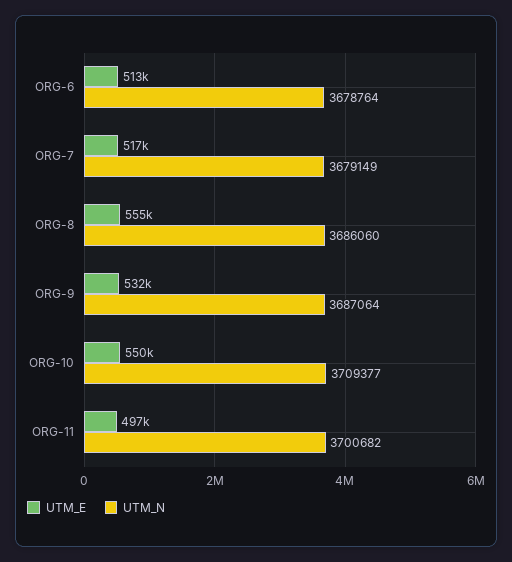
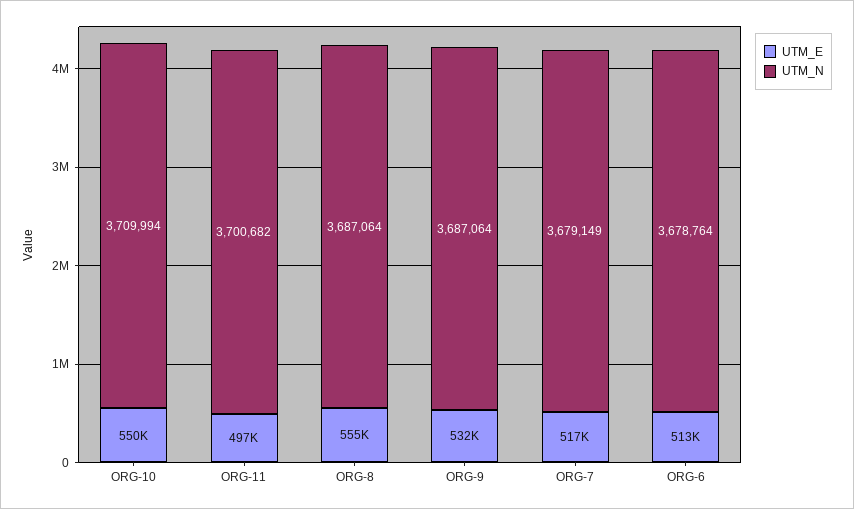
  {
    "UTM_E": {
      "ORG-6": 513000,
      "ORG-7": 517000,
      "ORG-8": 555000,
      "ORG-9": 532000,
      "ORG-10": 550000,
      "ORG-11": 497000
    },
    "UTM_N": {
      "ORG-6": 3678764,
      "ORG-7": 3679149,
-     "ORG-8": 3686060,
+     "ORG-8": 3687064,
      "ORG-9": 3687064,
-     "ORG-10": 3709377,
+     "ORG-10": 3709994,
      "ORG-11": 3700682
    }
  }

